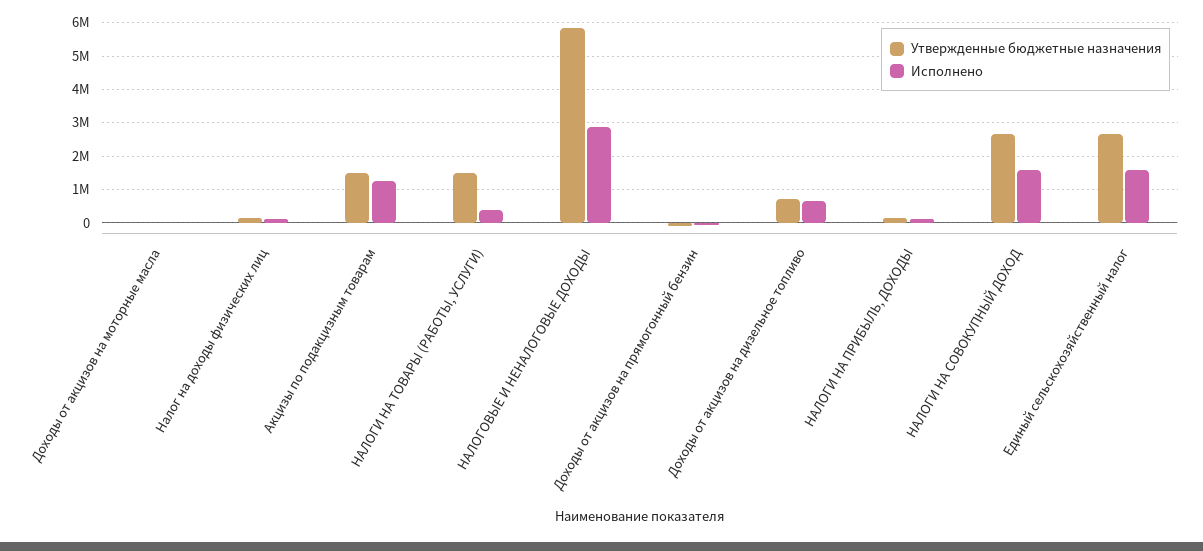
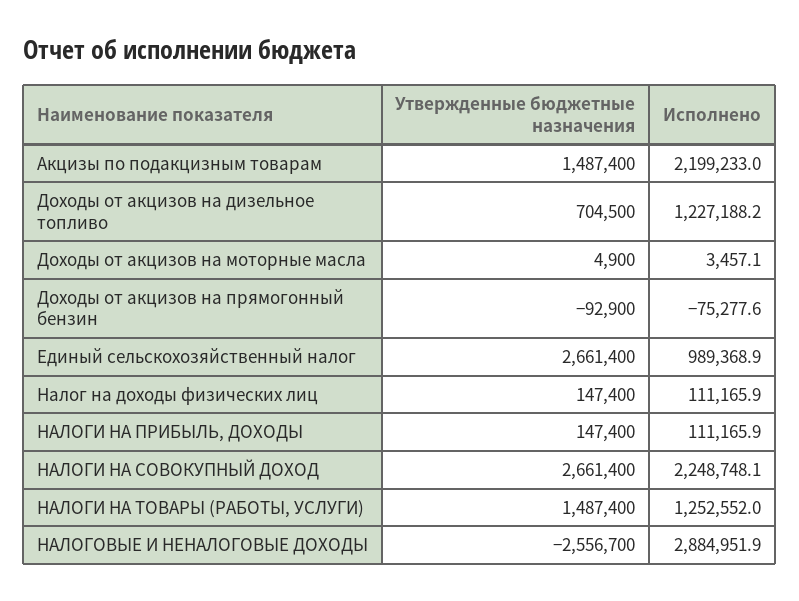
  {
    "Утвержденные бюджетные назначения": {
      "Доходы от акцизов на моторные масла": 4900,
      "Налог на доходы физических лиц": 147400,
      "Акцизы по подакцизным товарам": 1487400,
      "НАЛОГИ НА ТОВАРЫ (РАБОТЫ, УСЛУГИ)": 1487400,
-     "НАЛОГОВЫЕ И НЕНАЛОГОВЫЕ ДОХОДЫ": 5800000,
+     "НАЛОГОВЫЕ И НЕНАЛОГОВЫЕ ДОХОДЫ": -2556700,
      "Доходы от акцизов на прямогонный бензин": -92900,
      "Доходы от акцизов на дизельное топливо": 704500,
      "НАЛОГИ НА ПРИБЫЛЬ, ДОХОДЫ": 147400,
      "НАЛОГИ НА СОВОКУПНЫЙ ДОХОД": 2661400,
      "Единый сельскохозяйственный налог": 2661400
    },
    "Исполнено": {
      "Доходы от акцизов на моторные масла": 3457.1,
      "Налог на доходы физических лиц": 111165.9,
-     "Акцизы по подакцизным товарам": 1200000,
+     "Акцизы по подакцизным товарам": 2199233,
-     "НАЛОГИ НА ТОВАРЫ (РАБОТЫ, УСЛУГИ)": 400000,
+     "НАЛОГИ НА ТОВАРЫ (РАБОТЫ, УСЛУГИ)": 1252552,
      "НАЛОГОВЫЕ И НЕНАЛОГОВЫЕ ДОХОДЫ": 2884951.9,
      "Доходы от акцизов на прямогонный бензин": -75277.6,
-     "Доходы от акцизов на дизельное топливо": 600000,
+     "Доходы от акцизов на дизельное топливо": 1227188.2,
      "НАЛОГИ НА ПРИБЫЛЬ, ДОХОДЫ": 111165.9,
-     "НАЛОГИ НА СОВОКУПНЫЙ ДОХОД": 1600000,
+     "НАЛОГИ НА СОВОКУПНЫЙ ДОХОД": 2248748.1,
-     "Единый сельскохозяйственный налог": 1600000
+     "Единый сельскохозяйственный налог": 989368.9
    }
  }

